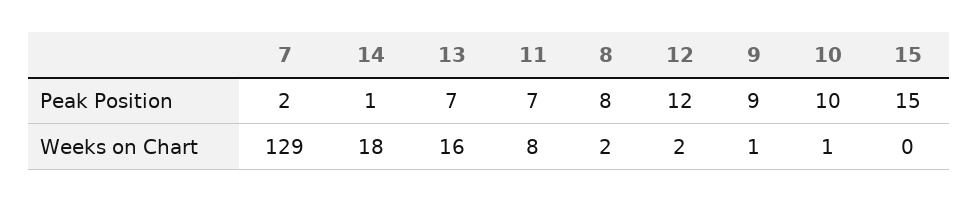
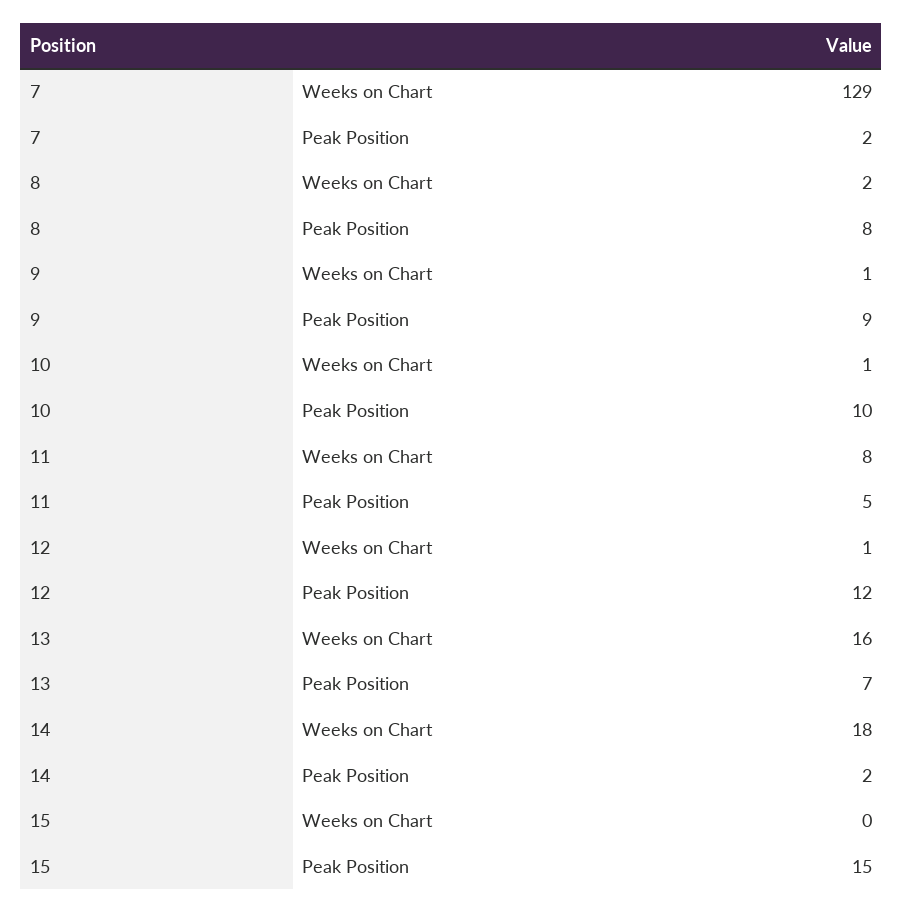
  {
    "7": {
      "Peak Position": 2,
      "Weeks on Chart": 129
    },
    "14": {
-     "Peak Position": 1,
+     "Peak Position": 2,
      "Weeks on Chart": 18
    },
    "13": {
      "Peak Position": 7,
      "Weeks on Chart": 16
    },
    "11": {
-     "Peak Position": 7,
+     "Peak Position": 5,
      "Weeks on Chart": 8
    },
    "8": {
      "Peak Position": 8,
      "Weeks on Chart": 2
    },
    "12": {
      "Peak Position": 12,
-     "Weeks on Chart": 2
+     "Weeks on Chart": 1
    },
    "9": {
      "Peak Position": 9,
      "Weeks on Chart": 1
    },
    "10": {
      "Peak Position": 10,
      "Weeks on Chart": 1
    },
    "15": {
      "Peak Position": 15,
      "Weeks on Chart": 0
    }
  }

